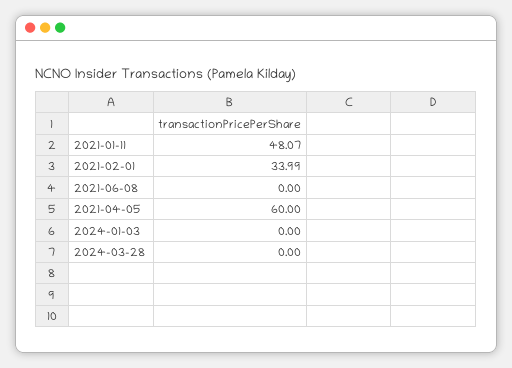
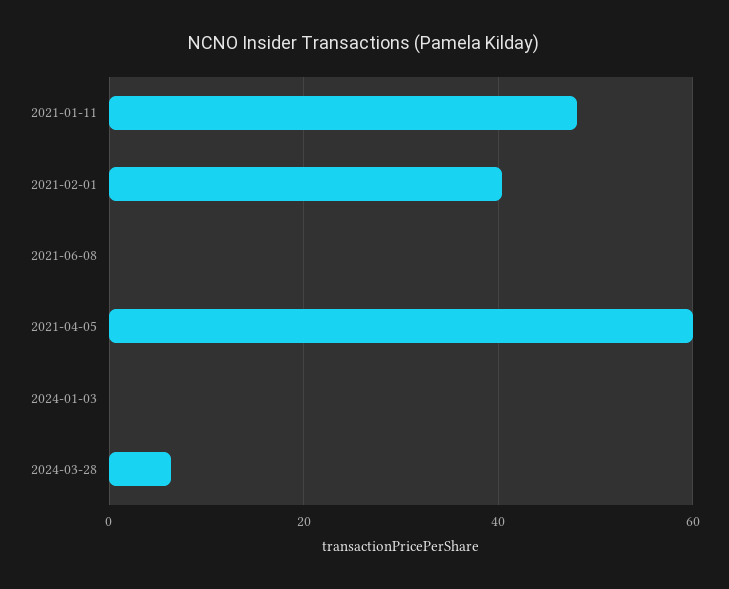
  {
    "2021-01-11": 48.07,
-   "2021-02-01": 33.99,
+   "2021-02-01": 40,
    "2021-06-08": 0,
    "2021-04-05": 60,
    "2024-01-03": 0,
-   "2024-03-28": 0
+   "2024-03-28": 6
  }

